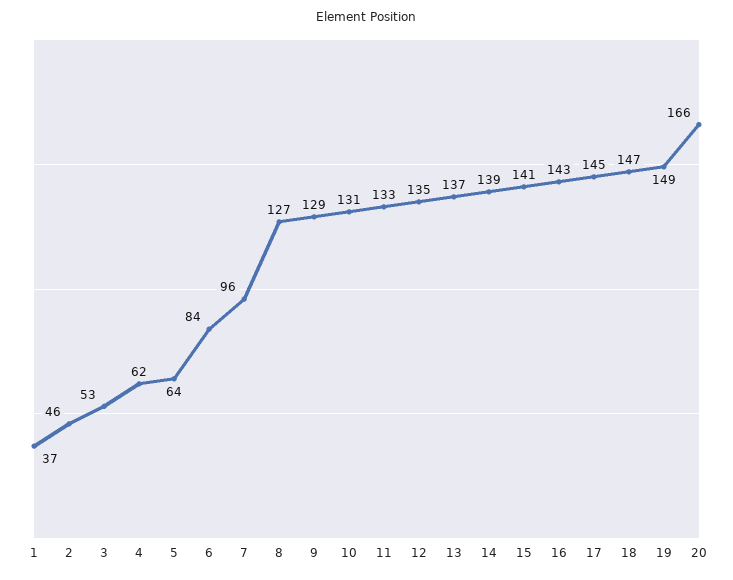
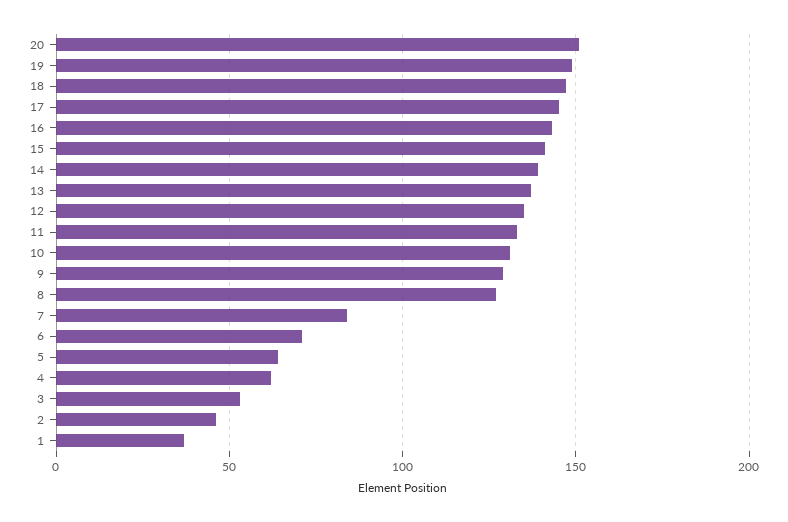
  {
    "1": 37,
    "2": 46,
    "3": 53,
    "4": 62,
    "5": 64,
-   "6": 84,
+   "6": 70,
-   "7": 96,
+   "7": 85,
    "8": 127,
    "9": 129,
    "10": 131,
    "11": 133,
    "12": 135,
    "13": 137,
    "14": 139,
    "15": 141,
    "16": 143,
    "17": 145,
    "18": 147,
    "19": 149,
-   "20": 166
+   "20": 150
  }

